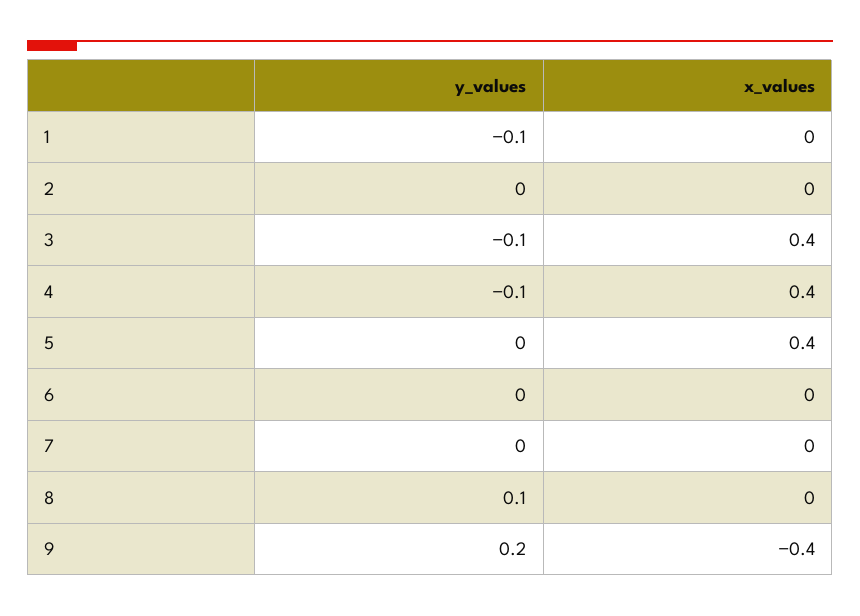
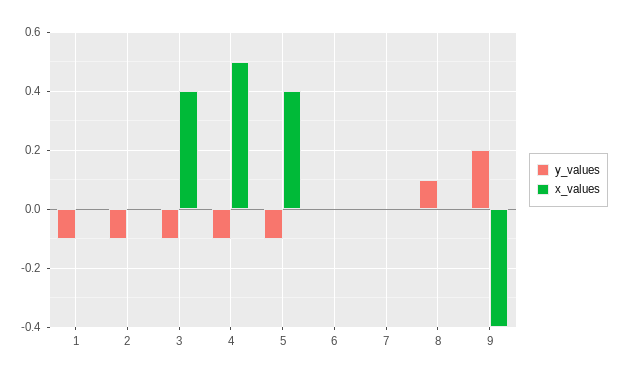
  {
    "y_values": {
      "1": -0.1,
-     "2": 0,
+     "2": -0.1,
      "3": -0.1,
      "4": -0.1,
-     "5": 0,
+     "5": -0.1,
      "6": 0,
      "7": 0,
      "8": 0.1,
      "9": 0.2
    },
    "x_values": {
      "1": 0,
      "2": 0,
      "3": 0.4,
-     "4": 0.4,
+     "4": 0.5,
      "5": 0.4,
      "6": 0,
      "7": 0,
      "8": 0,
      "9": -0.4
    }
  }

